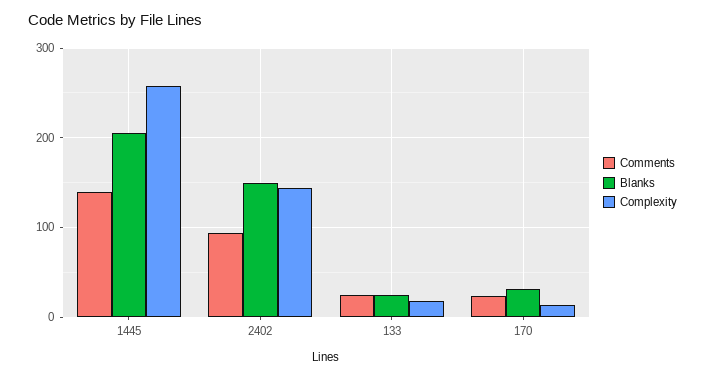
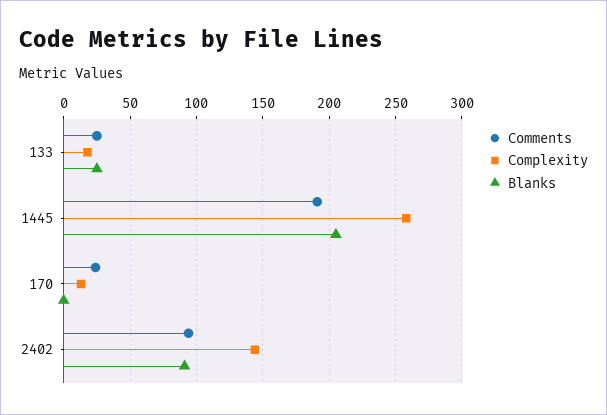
  {
    "Comments": {
-     "1445": 140,
+     "1445": 190,
      "2402": 95,
      "133": 25,
      "170": 25
    },
    "Blanks": {
      "1445": 205,
-     "2402": 150,
+     "2402": 90,
      "133": 25,
-     "170": 30
+     "170": 0
    },
    "Complexity": {
      "1445": 260,
      "2402": 145,
      "133": 20,
      "170": 15
    }
  }

